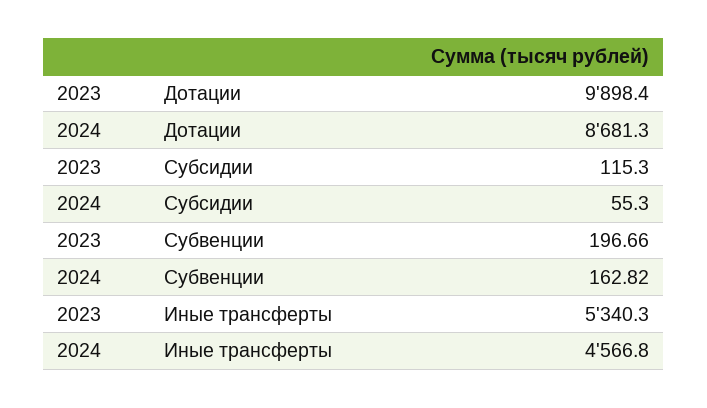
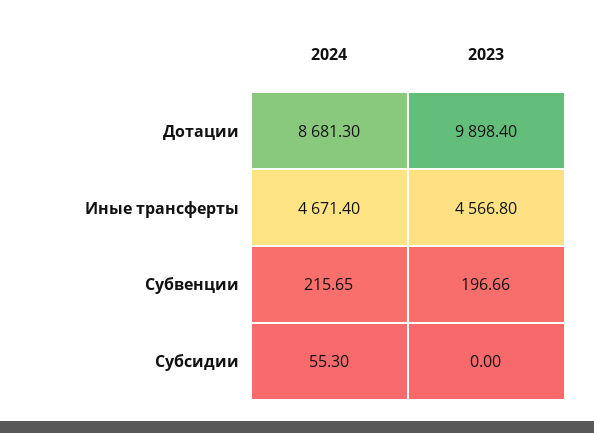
  {
    "2023": {
      "Дотации": 9898.4,
-     "Субсидии": 115.3,
+     "Субсидии": 0,
      "Субвенции": 196.66,
-     "Иные трансферты": 5340.3
+     "Иные трансферты": 4566.8
    },
    "2024": {
      "Дотации": 8681.3,
      "Субсидии": 55.3,
-     "Субвенции": 162.82,
+     "Субвенции": 215.65,
-     "Иные трансферты": 4566.8
+     "Иные трансферты": 4671.4
    }
  }

